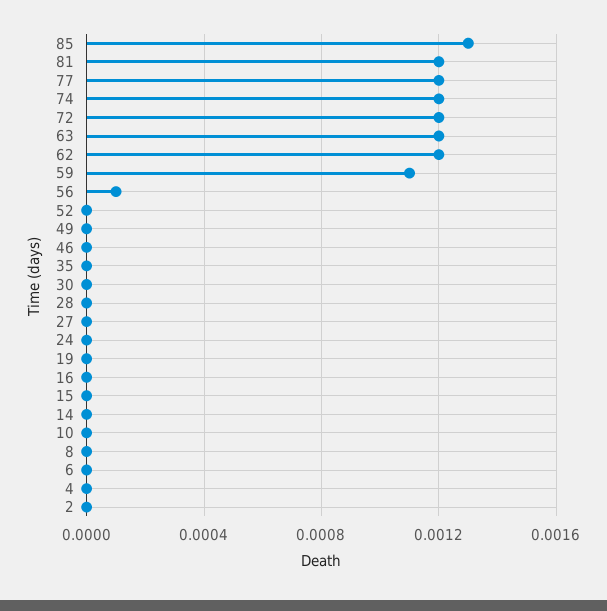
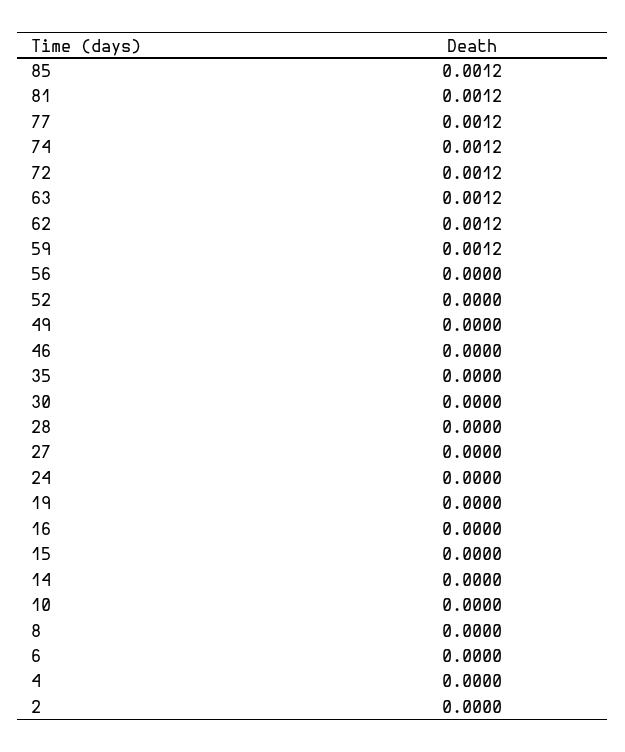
  {
-   "85": 0.0013,
+   "85": 0.0012,
    "81": 0.0012,
    "77": 0.0012,
    "74": 0.0012,
    "72": 0.0012,
    "63": 0.0012,
    "62": 0.0012,
-   "59": 0.0011,
+   "59": 0.0012,
-   "56": 0.0001,
+   "56": 0,
    "52": 0,
    "49": 0,
    "46": 0,
    "35": 0,
    "30": 0,
    "28": 0,
    "27": 0,
    "24": 0,
    "19": 0,
    "16": 0,
    "15": 0,
    "14": 0,
    "10": 0,
    "8": 0,
    "6": 0,
    "4": 0,
    "2": 0
  }

